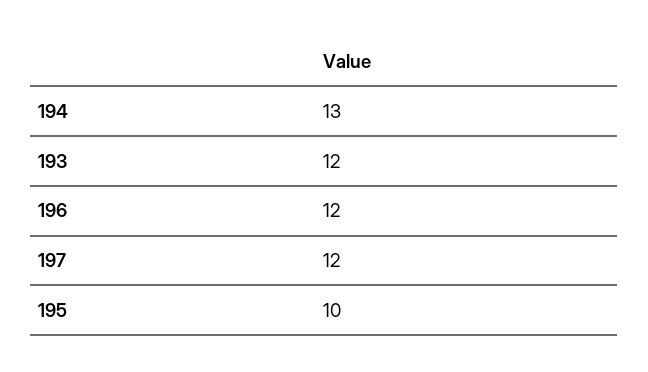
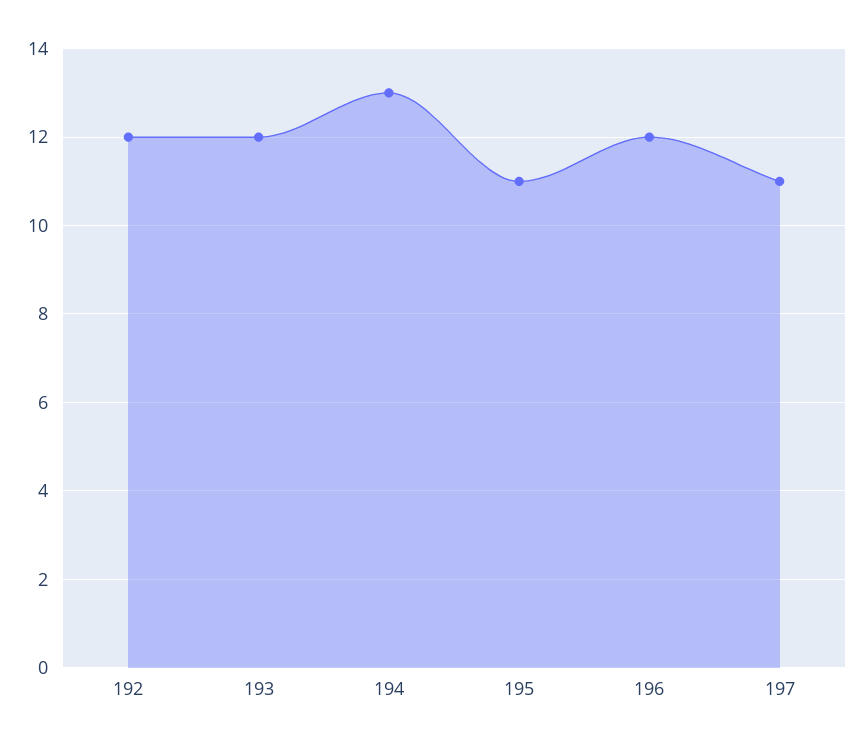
  {
    "194": 13,
    "193": 12,
    "196": 12,
-   "197": 12,
+   "197": 11,
-   "195": 10
+   "195": 11,
+   "192": 12
  }

